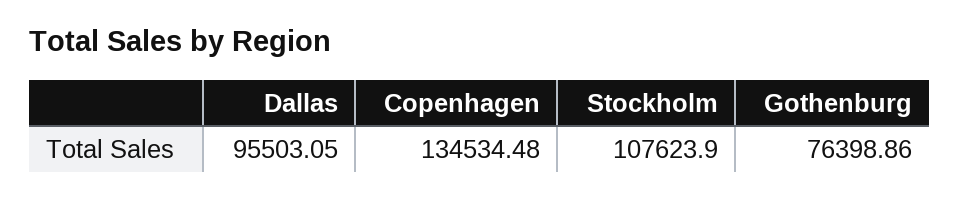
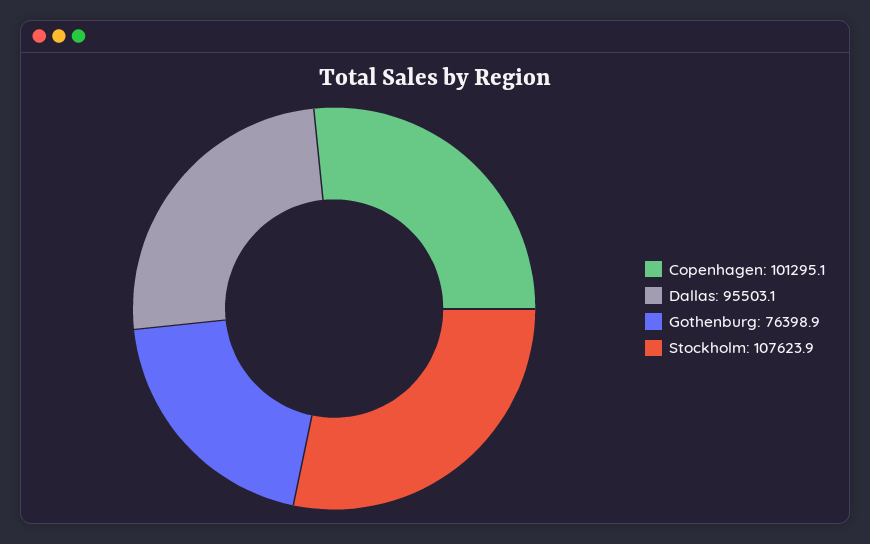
  {
    "Dallas": 95503.05,
-   "Copenhagen": 134534.48,
+   "Copenhagen": 101295.1,
    "Stockholm": 107623.9,
    "Gothenburg": 76398.86
  }

